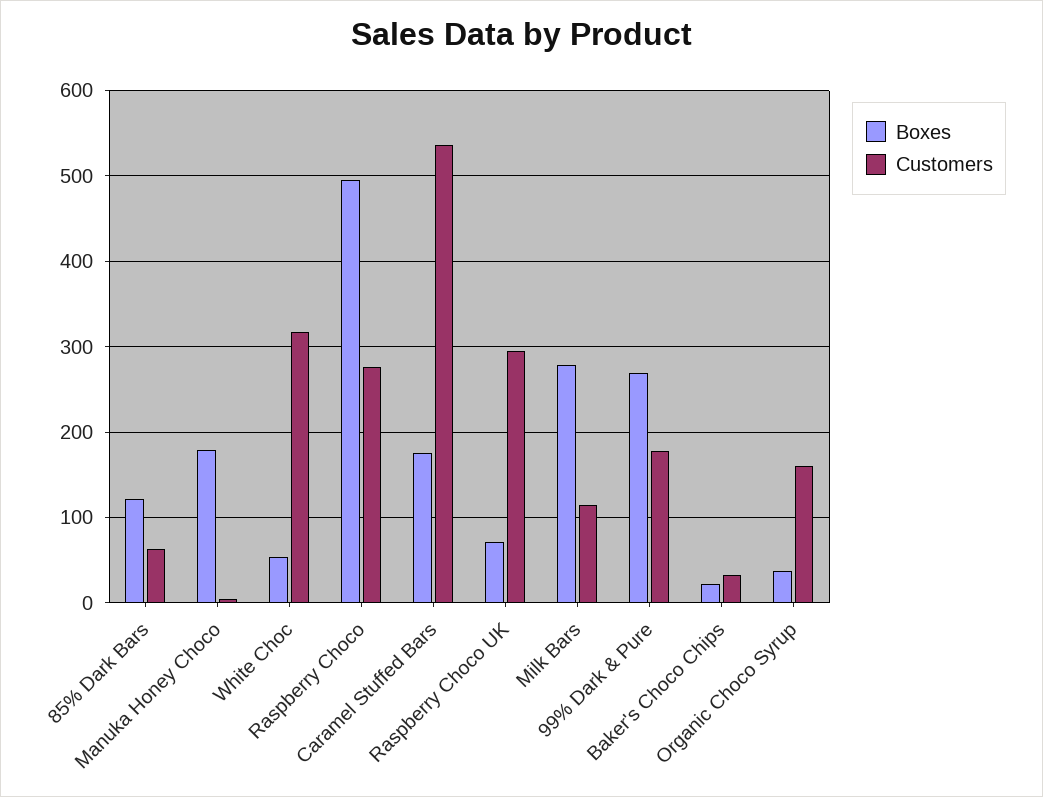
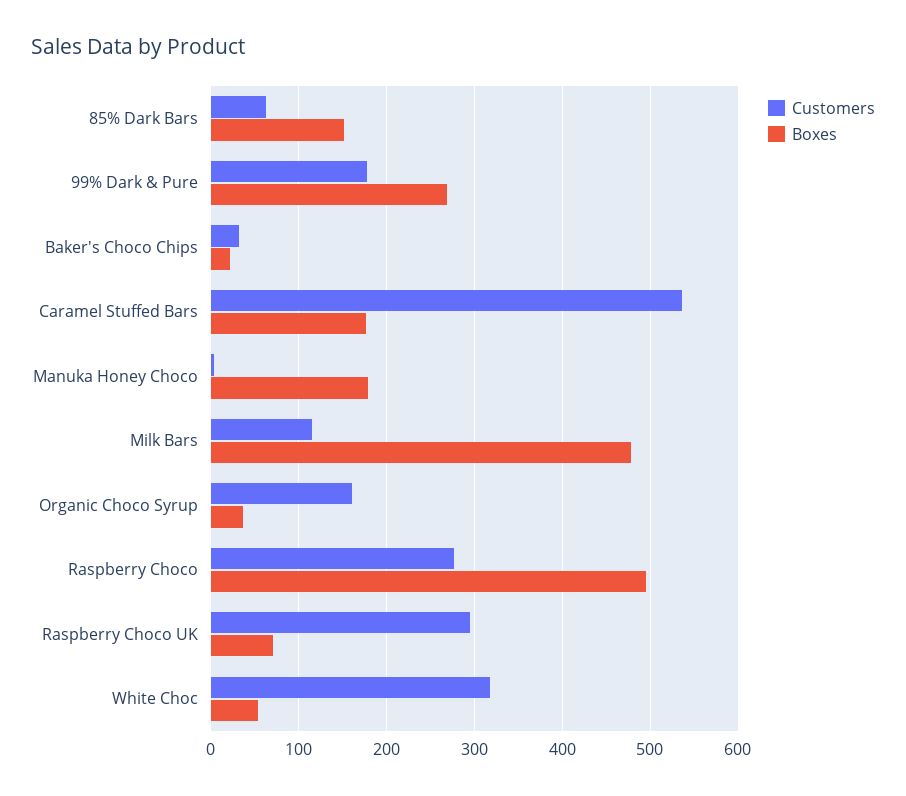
  {
    "Boxes": {
-     "85% Dark Bars": 120,
+     "85% Dark Bars": 150,
      "Manuka Honey Choco": 180,
      "White Choc": 50,
      "Raspberry Choco": 500,
      "Caramel Stuffed Bars": 180,
      "Raspberry Choco UK": 70,
-     "Milk Bars": 280,
+     "Milk Bars": 480,
      "99% Dark & Pure": 270,
      "Baker's Choco Chips": 20,
      "Organic Choco Syrup": 40
    },
    "Customers": {
      "85% Dark Bars": 60,
      "Manuka Honey Choco": 0,
      "White Choc": 320,
      "Raspberry Choco": 280,
      "Caramel Stuffed Bars": 540,
      "Raspberry Choco UK": 300,
      "Milk Bars": 120,
      "99% Dark & Pure": 180,
      "Baker's Choco Chips": 30,
      "Organic Choco Syrup": 160
    }
  }

